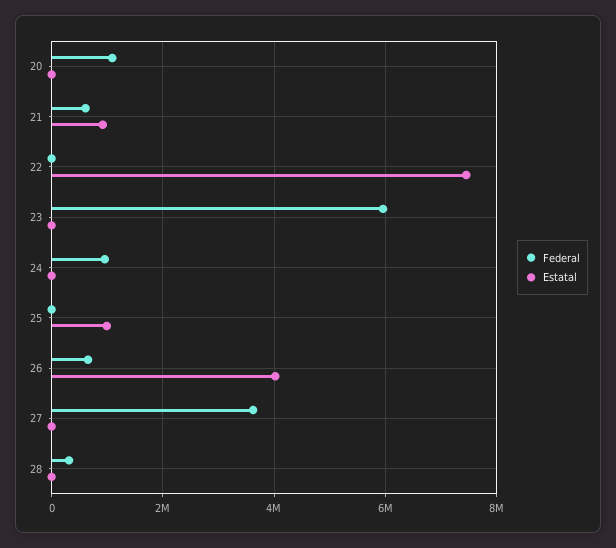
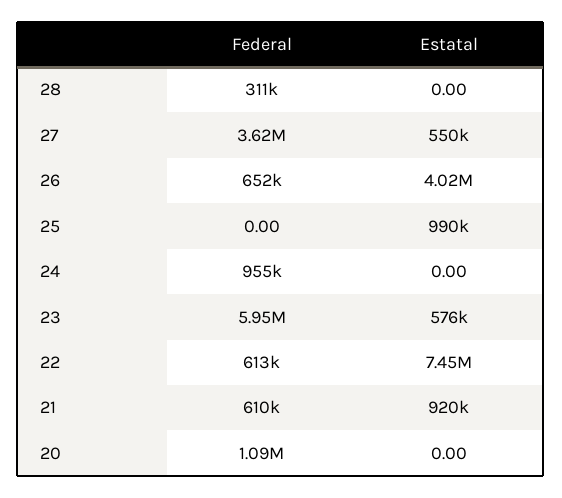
  {
    "Federal": {
      "20": 1090000,
      "21": 610000,
-     "22": 0,
+     "22": 613000,
      "23": 5950000,
      "24": 955000,
      "25": 0,
      "26": 652000,
      "27": 3620000,
      "28": 311000
    },
    "Estatal": {
      "20": 0,
      "21": 920000,
      "22": 7450000,
-     "23": 0,
+     "23": 576000,
      "24": 0,
      "25": 990000,
      "26": 4020000,
-     "27": 0,
+     "27": 550000,
      "28": 0
    }
  }

